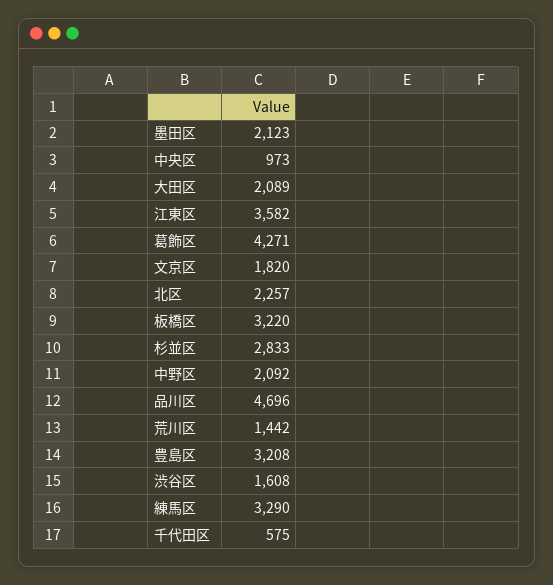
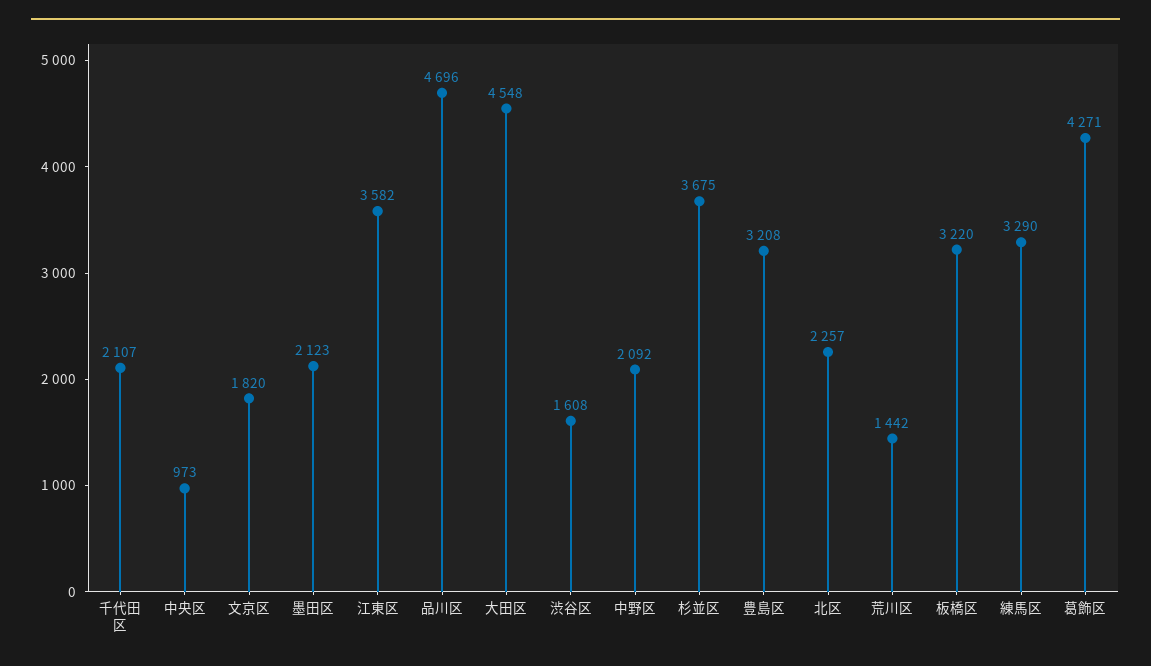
  {
    "墨田区": 2123,
    "中央区": 973,
-   "大田区": 2089,
+   "大田区": 4548,
    "江東区": 3582,
    "葛飾区": 4271,
    "文京区": 1820,
    "北区": 2257,
    "板橋区": 3220,
-   "杉並区": 2833,
+   "杉並区": 3675,
    "中野区": 2092,
    "品川区": 4696,
    "荒川区": 1442,
    "豊島区": 3208,
    "渋谷区": 1608,
    "練馬区": 3290,
-   "千代田区": 575
+   "千代田区": 2107
  }

